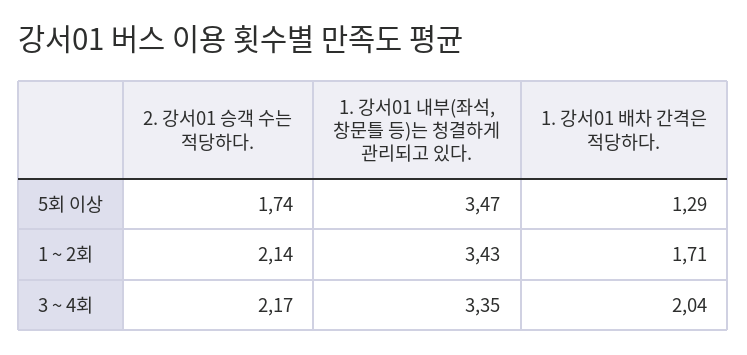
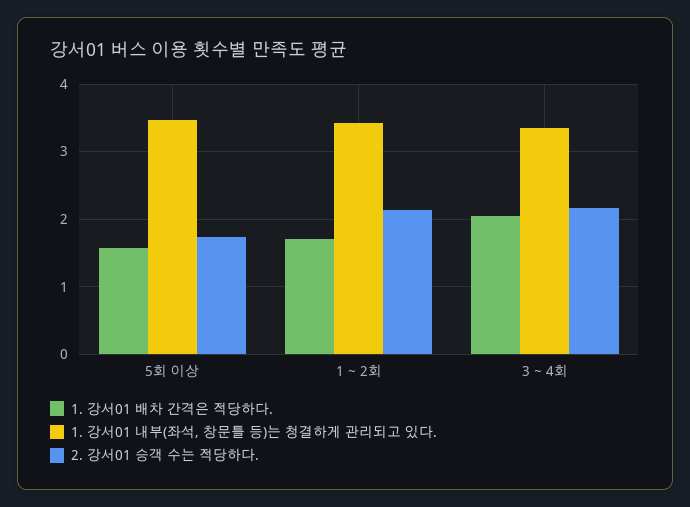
  {
    "2. 강서01 승객 수는 적당하다.": {
      "5회 이상": 1.74,
      "1 ~ 2회": 2.14,
      "3 ~ 4회": 2.17
    },
    "1. 강서01 내부(좌석, 창문틀 등)는 청결하게 관리되고 있다.": {
      "5회 이상": 3.47,
      "1 ~ 2회": 3.43,
      "3 ~ 4회": 3.35
    },
    "1. 강서01 배차 간격은 적당하다.": {
-     "5회 이상": 1.29,
+     "5회 이상": 1.6,
      "1 ~ 2회": 1.71,
      "3 ~ 4회": 2.04
    }
  }

